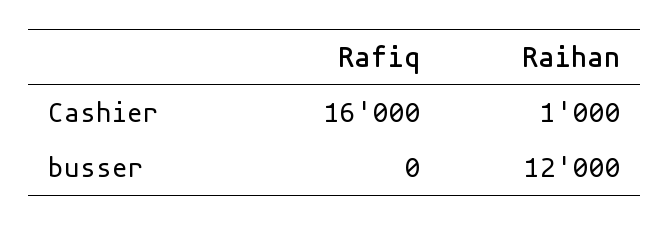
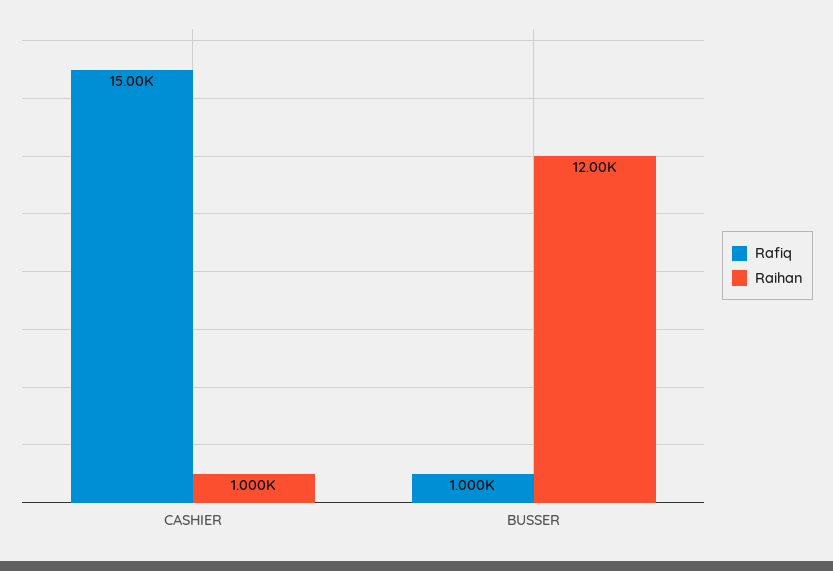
  {
    "Rafiq": {
-     "Cashier": 16000,
+     "Cashier": 15000,
-     "busser": 0
+     "busser": 1000
    },
    "Raihan": {
      "Cashier": 1000,
      "busser": 12000
    }
  }

